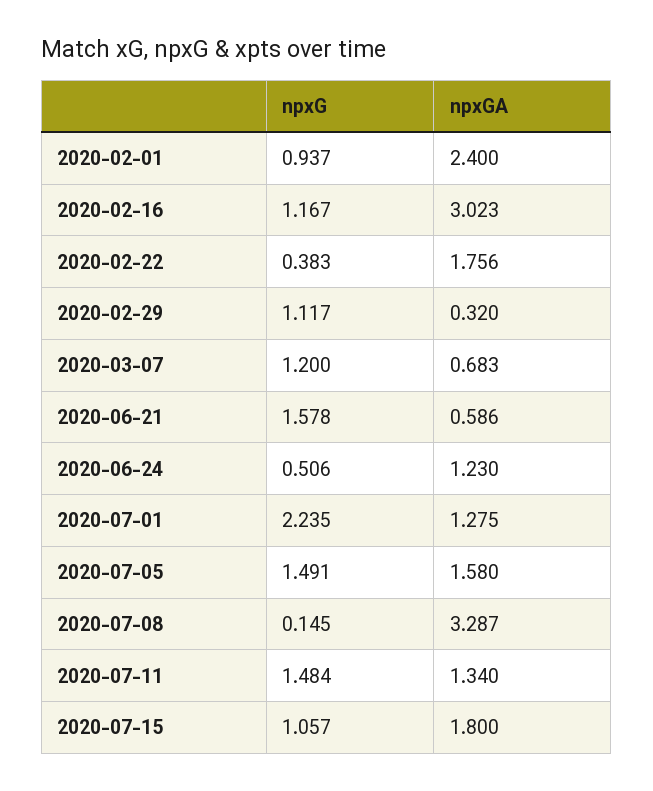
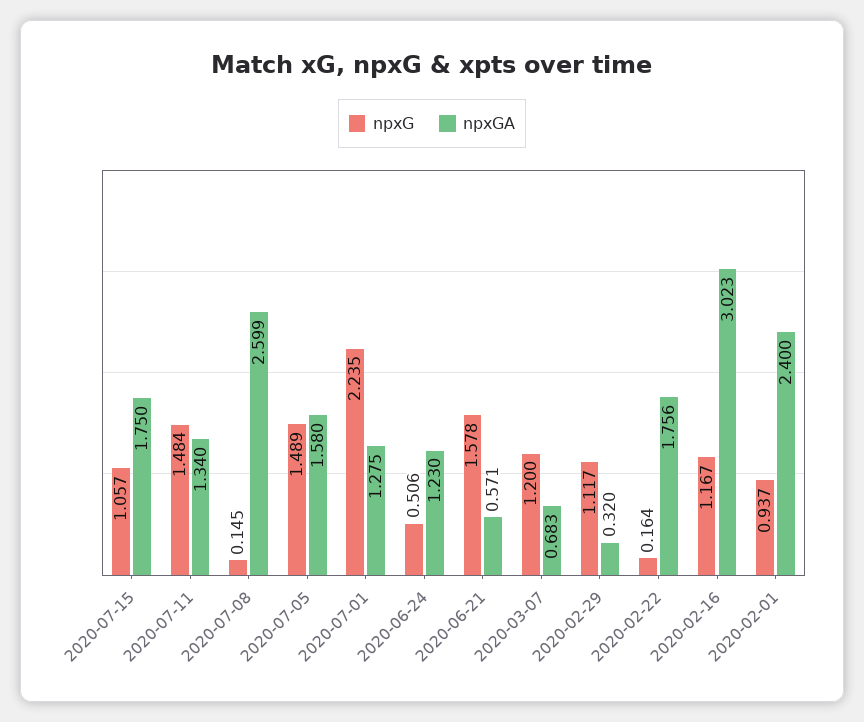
  {
    "npxG": {
      "2020-02-01": 0.937,
      "2020-02-16": 1.167,
-     "2020-02-22": 0.383,
+     "2020-02-22": 0.164,
      "2020-02-29": 1.117,
      "2020-03-07": 1.2,
      "2020-06-21": 1.578,
      "2020-06-24": 0.506,
      "2020-07-01": 2.235,
-     "2020-07-05": 1.491,
+     "2020-07-05": 1.489,
      "2020-07-08": 0.145,
      "2020-07-11": 1.484,
      "2020-07-15": 1.057
    },
    "npxGA": {
      "2020-02-01": 2.4,
      "2020-02-16": 3.023,
      "2020-02-22": 1.756,
      "2020-02-29": 0.32,
      "2020-03-07": 0.683,
-     "2020-06-21": 0.586,
+     "2020-06-21": 0.571,
      "2020-06-24": 1.23,
      "2020-07-01": 1.275,
      "2020-07-05": 1.58,
-     "2020-07-08": 3.287,
+     "2020-07-08": 2.599,
      "2020-07-11": 1.34,
-     "2020-07-15": 1.8
+     "2020-07-15": 1.75
    }
  }

